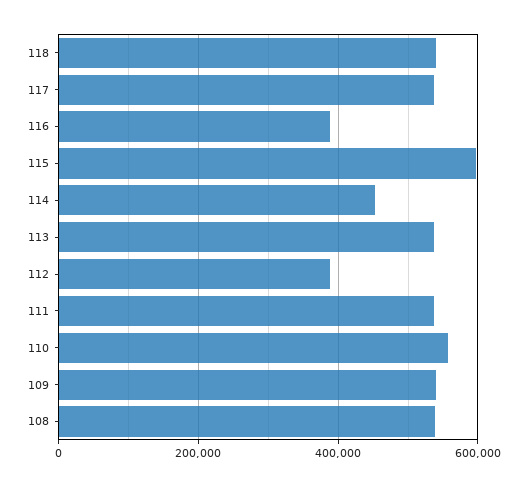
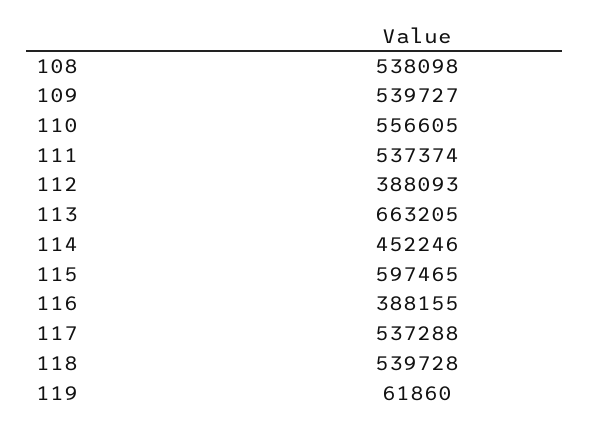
  {
    "118": 539728,
    "117": 537288,
    "116": 388155,
    "115": 597465,
    "114": 452246,
-   "113": 540000,
+   "113": 663205,
    "112": 388093,
    "111": 537374,
    "110": 556605,
    "109": 539727,
-   "108": 538098
+   "108": 538098,
+   "119": 61860
  }

